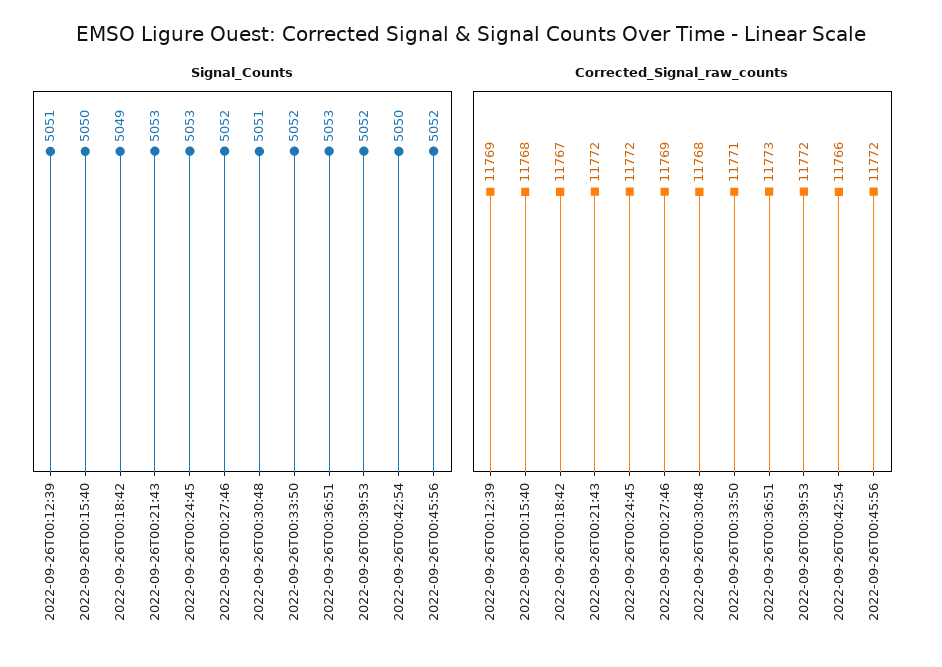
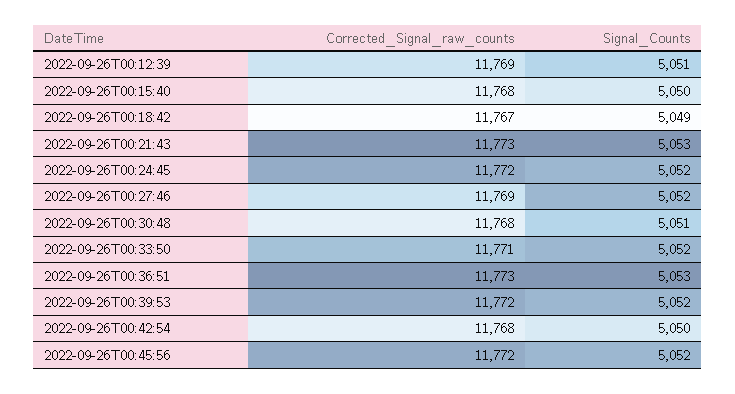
  {
    "Signal_Counts": {
      "2022-09-26T00:12:39": 5051,
      "2022-09-26T00:15:40": 5050,
      "2022-09-26T00:18:42": 5049,
      "2022-09-26T00:21:43": 5053,
-     "2022-09-26T00:24:45": 5053,
+     "2022-09-26T00:24:45": 5052,
      "2022-09-26T00:27:46": 5052,
      "2022-09-26T00:30:48": 5051,
      "2022-09-26T00:33:50": 5052,
      "2022-09-26T00:36:51": 5053,
      "2022-09-26T00:39:53": 5052,
      "2022-09-26T00:42:54": 5050,
      "2022-09-26T00:45:56": 5052
    },
    "Corrected_Signal_raw_counts": {
      "2022-09-26T00:12:39": 11769,
      "2022-09-26T00:15:40": 11768,
      "2022-09-26T00:18:42": 11767,
-     "2022-09-26T00:21:43": 11772,
+     "2022-09-26T00:21:43": 11773,
      "2022-09-26T00:24:45": 11772,
      "2022-09-26T00:27:46": 11769,
      "2022-09-26T00:30:48": 11768,
      "2022-09-26T00:33:50": 11771,
      "2022-09-26T00:36:51": 11773,
      "2022-09-26T00:39:53": 11772,
-     "2022-09-26T00:42:54": 11766,
+     "2022-09-26T00:42:54": 11768,
      "2022-09-26T00:45:56": 11772
    }
  }

